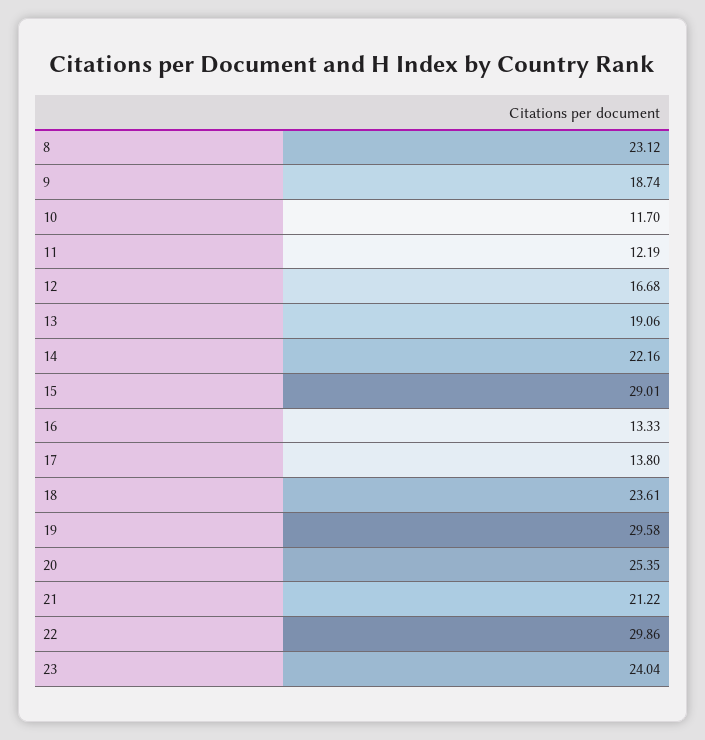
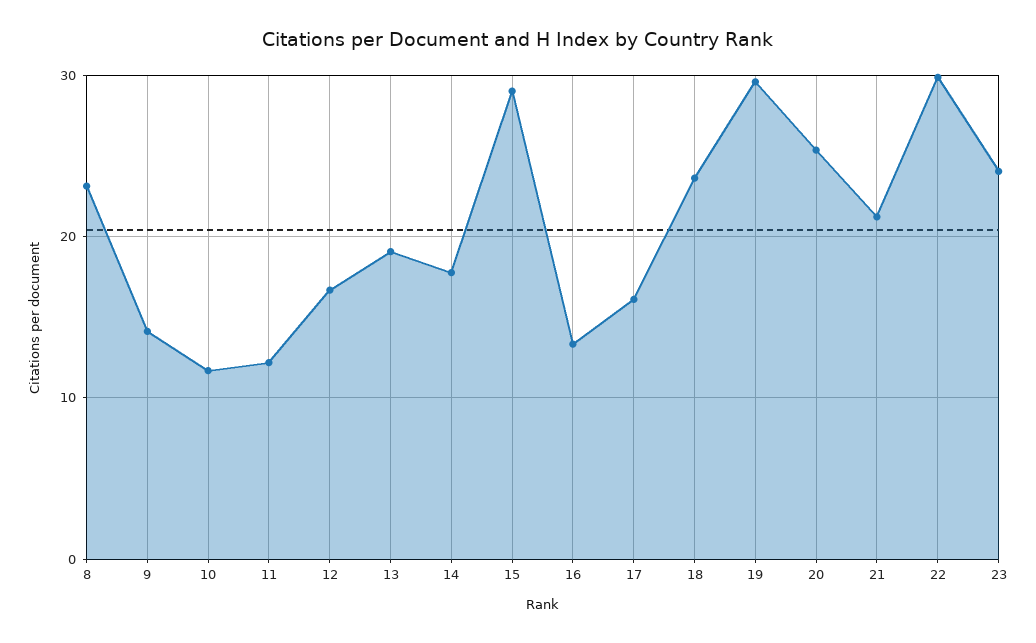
  {
    "8": 23.12,
-   "9": 18.74,
+   "9": 14,
    "10": 11.7,
    "11": 12.19,
    "12": 16.68,
    "13": 19.06,
-   "14": 22.16,
+   "14": 18,
    "15": 29.01,
    "16": 13.33,
-   "17": 13.8,
+   "17": 16,
    "18": 23.61,
    "19": 29.58,
    "20": 25.35,
    "21": 21.22,
    "22": 29.86,
    "23": 24.04
  }

